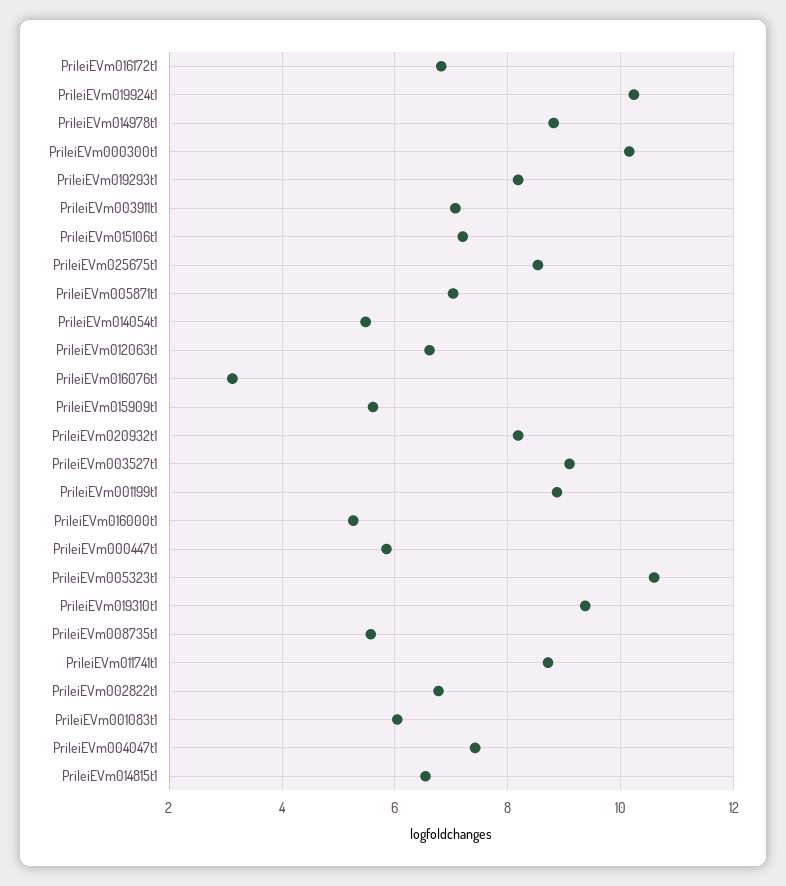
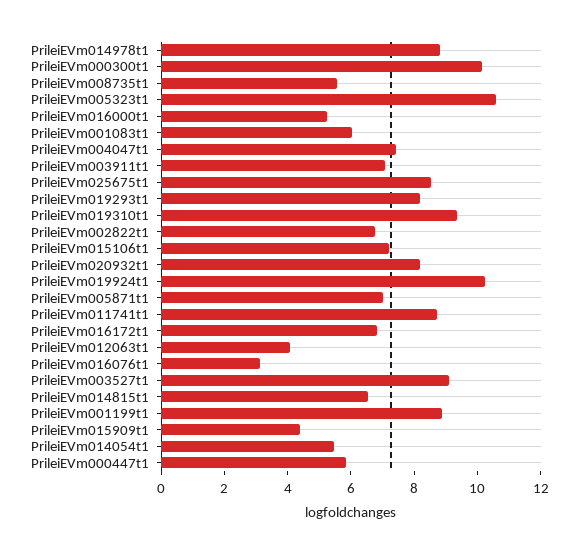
  {
    "PrileiEVm016172t1": 6.8,
    "PrileiEVm019924t1": 10.2,
    "PrileiEVm014978t1": 8.8,
    "PrileiEVm000300t1": 10.2,
    "PrileiEVm019293t1": 8.2,
    "PrileiEVm003911t1": 7,
    "PrileiEVm015106t1": 7.2,
    "PrileiEVm025675t1": 8.6,
    "PrileiEVm005871t1": 7,
    "PrileiEVm014054t1": 5.4,
-   "PrileiEVm012063t1": 6.6,
+   "PrileiEVm012063t1": 4,
    "PrileiEVm016076t1": 3.2,
-   "PrileiEVm015909t1": 5.6,
+   "PrileiEVm015909t1": 4.5,
    "PrileiEVm020932t1": 8.2,
    "PrileiEVm003527t1": 9,
    "PrileiEVm001199t1": 8.8,
    "PrileiEVm016000t1": 5.2,
    "PrileiEVm000447t1": 5.8,
    "PrileiEVm005323t1": 10.6,
    "PrileiEVm019310t1": 9.4,
    "PrileiEVm008735t1": 5.6,
    "PrileiEVm011741t1": 8.8,
    "PrileiEVm002822t1": 6.8,
    "PrileiEVm001083t1": 6,
    "PrileiEVm004047t1": 7.4,
    "PrileiEVm014815t1": 6.6
  }

